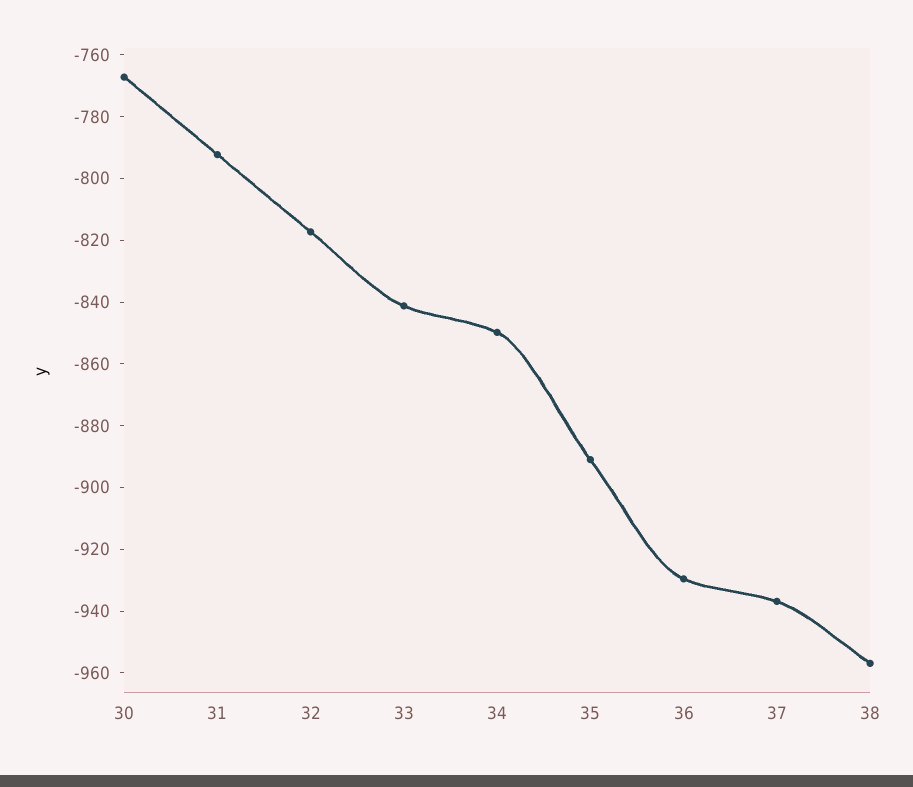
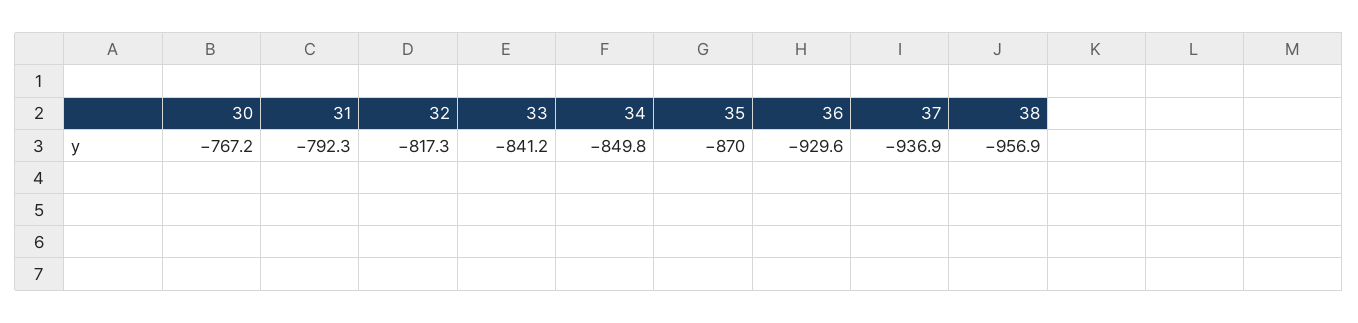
  {
    "30": -767.2,
    "31": -792.3,
    "32": -817.3,
    "33": -841.2,
    "34": -849.8,
-   "35": -890,
+   "35": -870,
    "36": -929.6,
    "37": -936.9,
    "38": -956.9
  }

